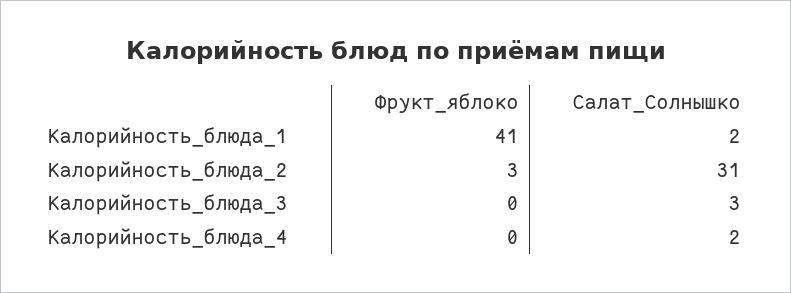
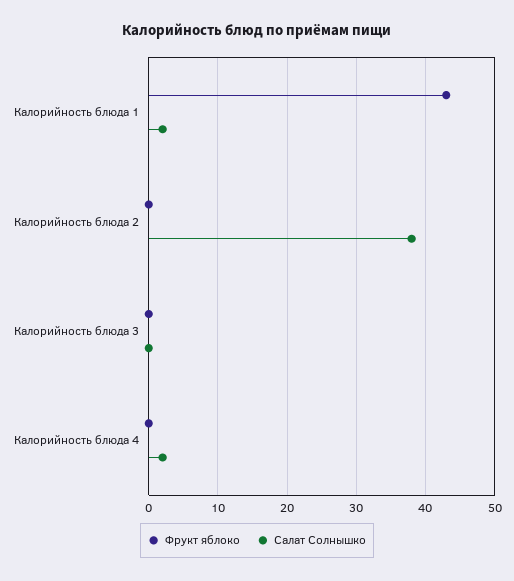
  {
    "Фрукт_яблоко": {
-     "Калорийность_блюда_1": 41,
+     "Калорийность_блюда_1": 43,
-     "Калорийность_блюда_2": 3,
+     "Калорийность_блюда_2": 0,
      "Калорийность_блюда_3": 0,
      "Калорийность_блюда_4": 0
    },
    "Салат_Солнышко": {
      "Калорийность_блюда_1": 2,
-     "Калорийность_блюда_2": 31,
+     "Калорийность_блюда_2": 38,
-     "Калорийность_блюда_3": 3,
+     "Калорийность_блюда_3": 0,
      "Калорийность_блюда_4": 2
    }
  }

